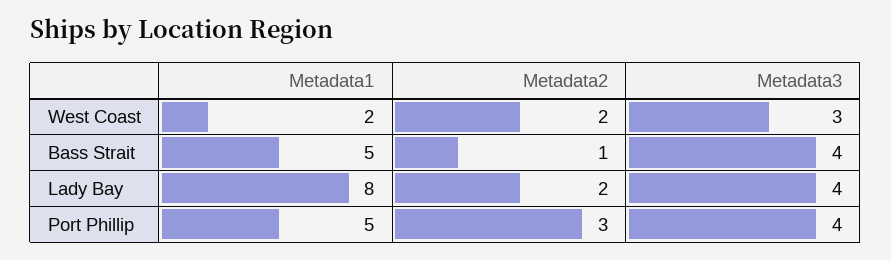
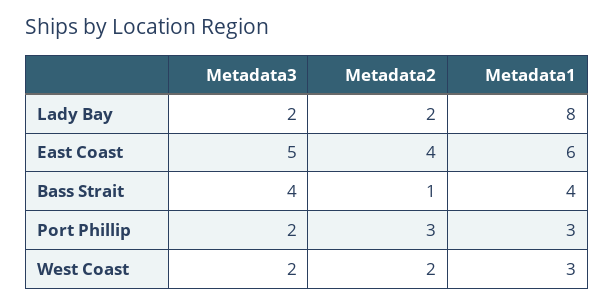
  {
    "Metadata1": {
-     "West Coast": 2,
+     "West Coast": 3,
-     "Bass Strait": 5,
+     "Bass Strait": 4,
      "Lady Bay": 8,
-     "Port Phillip": 5
+     "Port Phillip": 3,
+     "East Coast": 6
    },
    "Metadata2": {
      "West Coast": 2,
      "Bass Strait": 1,
      "Lady Bay": 2,
-     "Port Phillip": 3
+     "Port Phillip": 3,
+     "East Coast": 4
    },
    "Metadata3": {
-     "West Coast": 3,
+     "West Coast": 2,
      "Bass Strait": 4,
-     "Lady Bay": 4,
+     "Lady Bay": 2,
-     "Port Phillip": 4
+     "Port Phillip": 2,
+     "East Coast": 5
    }
  }

